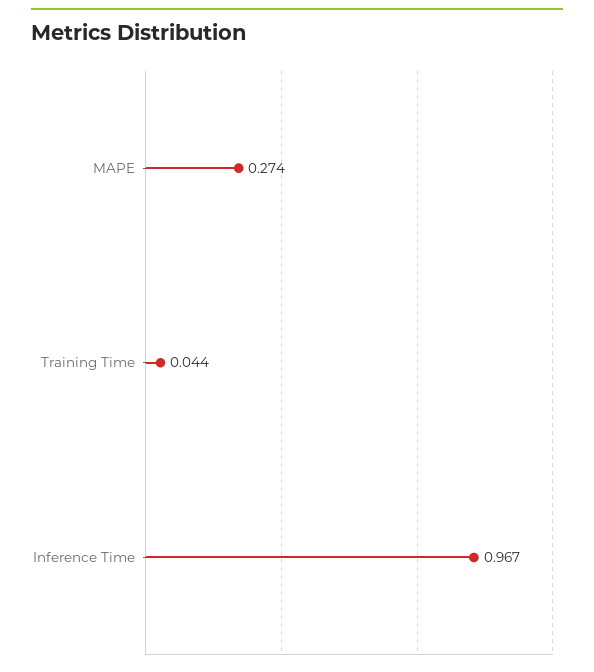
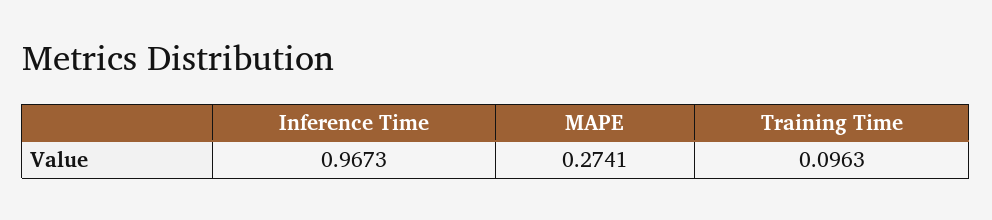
  {
    "MAPE": 0.2741,
-   "Training Time": 0.044,
+   "Training Time": 0.0963,
    "Inference Time": 0.9673
  }

